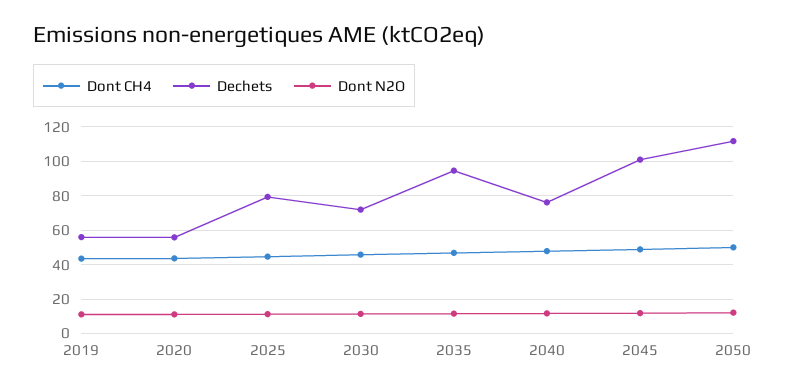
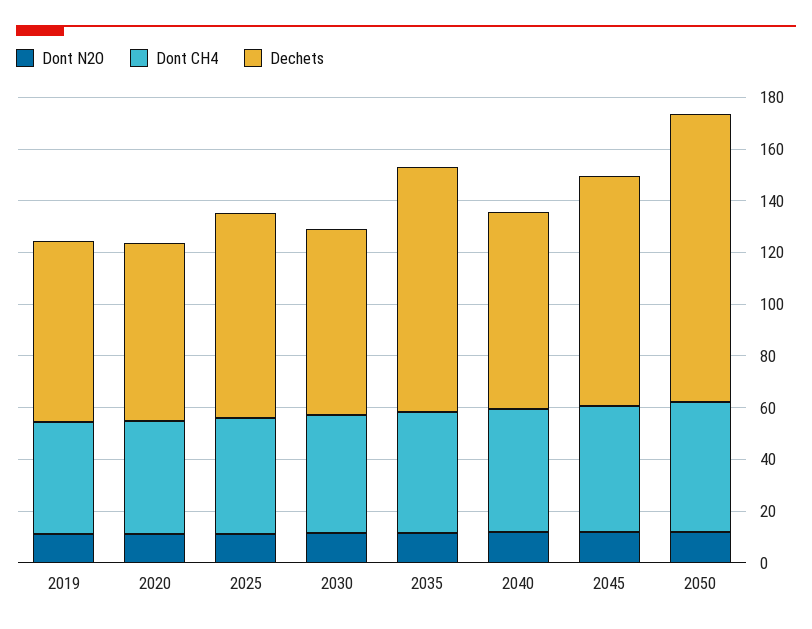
  {
    "Dont CH4": {
      "2019": 45,
      "2020": 45,
      "2025": 45,
      "2030": 45,
      "2035": 45,
      "2040": 50,
      "2045": 50,
      "2050": 50
    },
    "Dechets": {
-     "2019": 55,
+     "2019": 70,
-     "2020": 55,
+     "2020": 70,
      "2025": 80,
      "2030": 70,
      "2035": 95,
      "2040": 75,
-     "2045": 100,
+     "2045": 90,
      "2050": 110
    },
    "Dont N2O": {
      "2019": 10,
      "2020": 10,
      "2025": 10,
      "2030": 10,
      "2035": 10,
      "2040": 10,
      "2045": 10,
      "2050": 10
    }
  }

